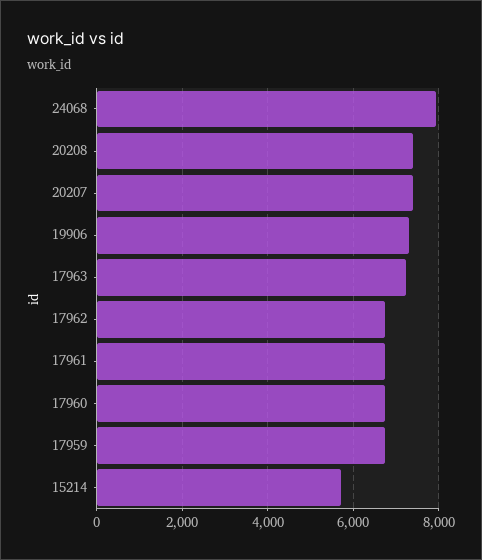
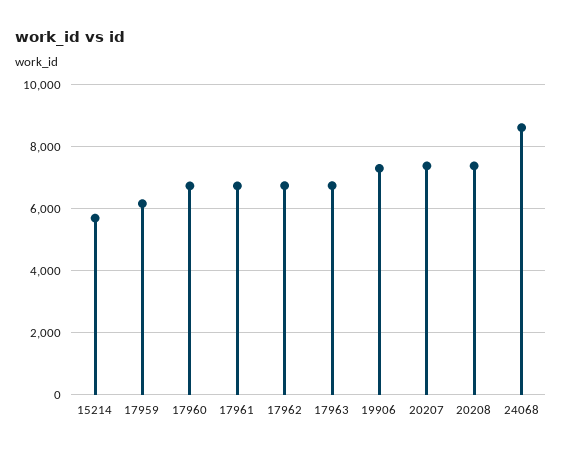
  {
-   "24068": 8000,
+   "24068": 8600,
    "20208": 7400,
    "20207": 7400,
    "19906": 7400,
-   "17963": 7200,
+   "17963": 6800,
    "17962": 6800,
    "17961": 6800,
    "17960": 6800,
-   "17959": 6800,
+   "17959": 6200,
    "15214": 5800
  }

